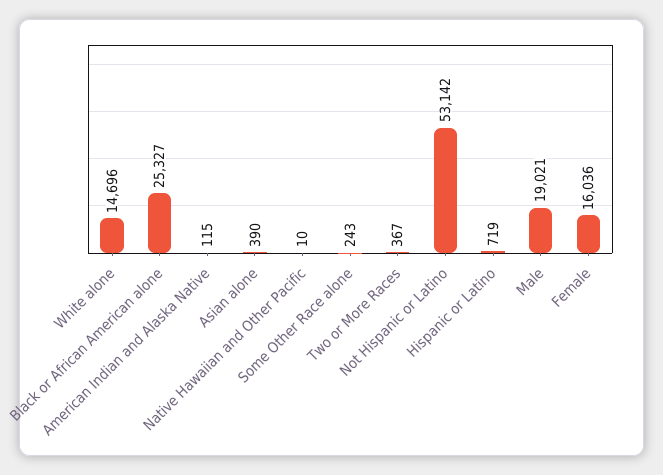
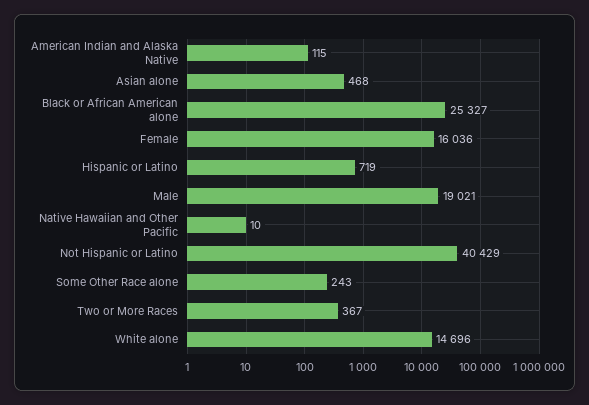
  {
    "White alone": 14696,
    "Black or African American alone": 25327,
    "American Indian and Alaska Native": 115,
-   "Asian alone": 390,
+   "Asian alone": 468,
    "Native Hawaiian and Other Pacific": 10,
    "Some Other Race alone": 243,
    "Two or More Races": 367,
-   "Not Hispanic or Latino": 53142,
+   "Not Hispanic or Latino": 40429,
    "Hispanic or Latino": 719,
    "Male": 19021,
    "Female": 16036
  }

